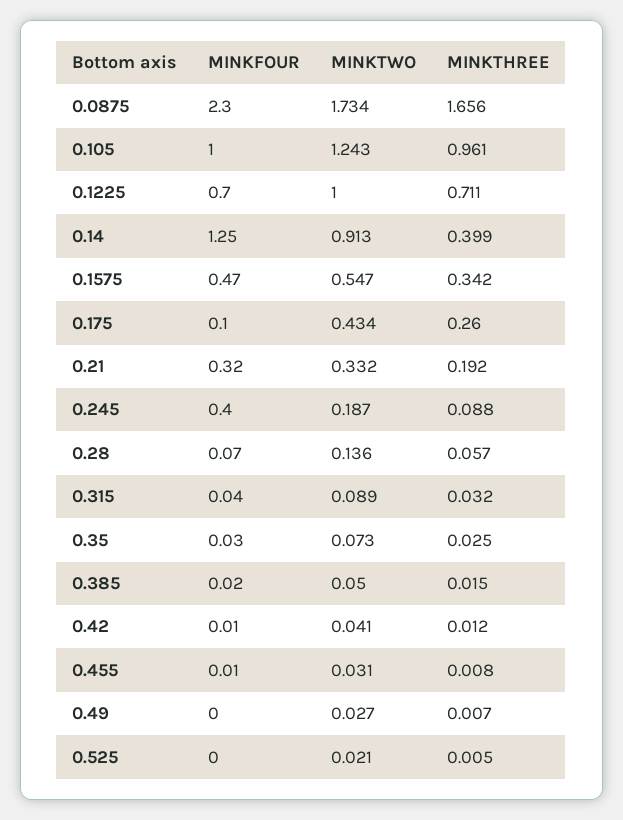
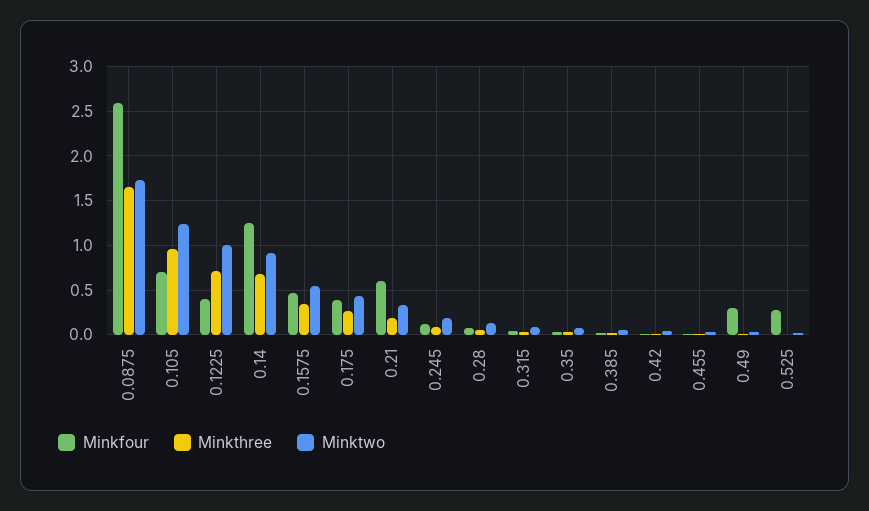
  {
    "MINKFOUR": {
-     "0.0875": 2.3,
+     "0.0875": 2.6,
-     "0.105": 1,
+     "0.105": 0.7,
-     "0.1225": 0.7,
+     "0.1225": 0.4,
      "0.14": 1.25,
      "0.1575": 0.47,
-     "0.175": 0.1,
+     "0.175": 0.4,
-     "0.21": 0.32,
+     "0.21": 0.6,
-     "0.245": 0.4,
+     "0.245": 0.1,
      "0.28": 0.07,
      "0.315": 0.04,
      "0.35": 0.03,
      "0.385": 0.02,
      "0.42": 0.01,
      "0.455": 0.01,
-     "0.49": 0,
+     "0.49": 0.3,
-     "0.525": 0
+     "0.525": 0.3
    },
    "MINKTWO": {
      "0.0875": 1.734,
      "0.105": 1.243,
      "0.1225": 1,
      "0.14": 0.913,
      "0.1575": 0.547,
      "0.175": 0.434,
      "0.21": 0.332,
      "0.245": 0.187,
      "0.28": 0.136,
      "0.315": 0.089,
      "0.35": 0.073,
      "0.385": 0.05,
      "0.42": 0.041,
      "0.455": 0.031,
      "0.49": 0.027,
      "0.525": 0.021
    },
    "MINKTHREE": {
      "0.0875": 1.656,
      "0.105": 0.961,
      "0.1225": 0.711,
-     "0.14": 0.399,
+     "0.14": 0.7,
      "0.1575": 0.342,
      "0.175": 0.26,
      "0.21": 0.192,
      "0.245": 0.088,
      "0.28": 0.057,
      "0.315": 0.032,
      "0.35": 0.025,
      "0.385": 0.015,
      "0.42": 0.012,
      "0.455": 0.008,
      "0.49": 0.007,
      "0.525": 0.005
    }
  }

